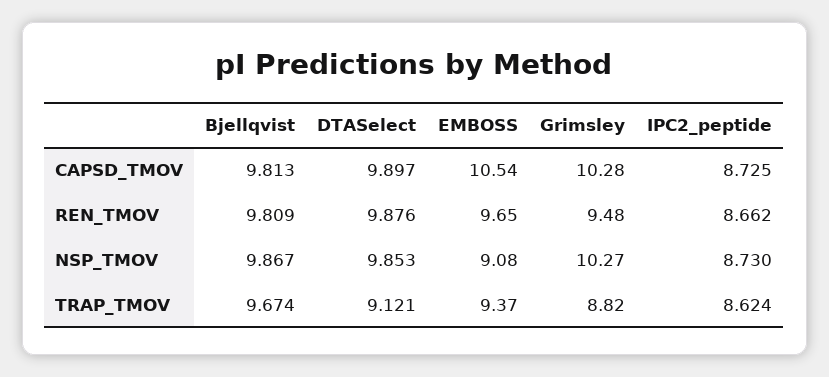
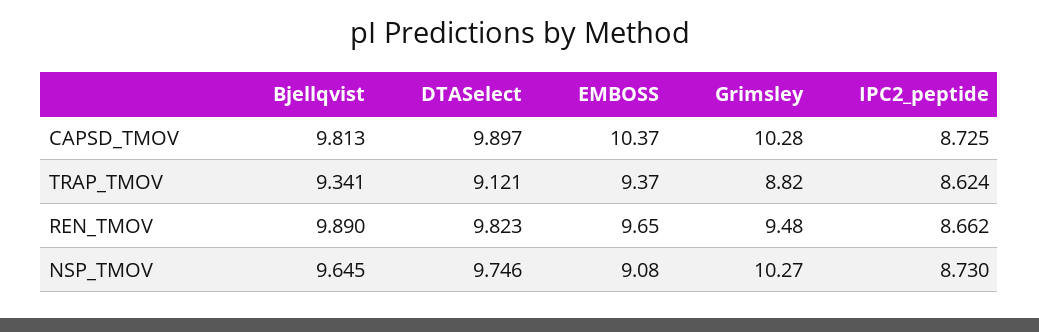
  {
    "Bjellqvist": {
      "CAPSD_TMOV": 9.813,
-     "REN_TMOV": 9.809,
+     "REN_TMOV": 9.89,
-     "NSP_TMOV": 9.867,
+     "NSP_TMOV": 9.645,
-     "TRAP_TMOV": 9.674
+     "TRAP_TMOV": 9.341
    },
    "DTASelect": {
      "CAPSD_TMOV": 9.897,
-     "REN_TMOV": 9.876,
+     "REN_TMOV": 9.823,
-     "NSP_TMOV": 9.853,
+     "NSP_TMOV": 9.746,
      "TRAP_TMOV": 9.121
    },
    "EMBOSS": {
-     "CAPSD_TMOV": 10.54,
+     "CAPSD_TMOV": 10.37,
      "REN_TMOV": 9.65,
      "NSP_TMOV": 9.08,
      "TRAP_TMOV": 9.37
    },
    "Grimsley": {
      "CAPSD_TMOV": 10.28,
      "REN_TMOV": 9.48,
      "NSP_TMOV": 10.27,
      "TRAP_TMOV": 8.82
    },
    "IPC2_peptide": {
      "CAPSD_TMOV": 8.725,
      "REN_TMOV": 8.662,
      "NSP_TMOV": 8.73,
      "TRAP_TMOV": 8.624
    }
  }

